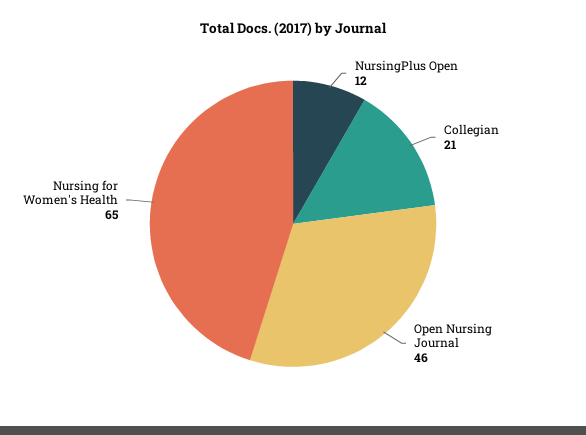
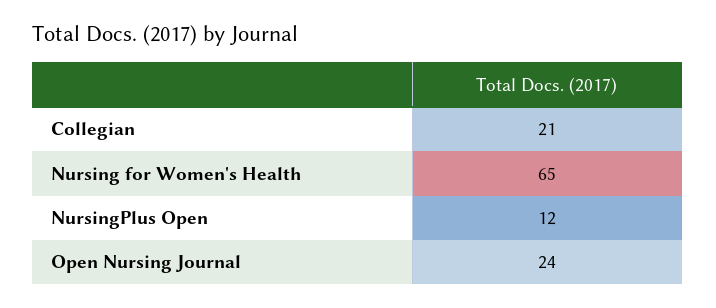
  {
    "NursingPlus Open": 12,
    "Collegian": 21,
-   "Open Nursing Journal": 46,
+   "Open Nursing Journal": 24,
    "Nursing for Women's Health": 65
  }

